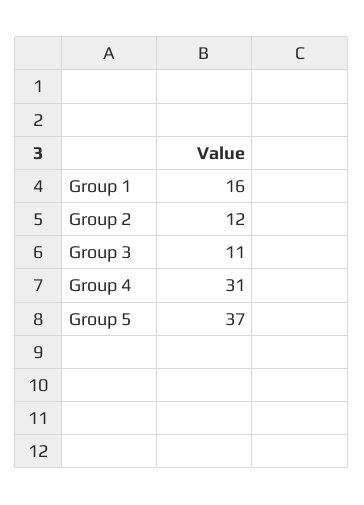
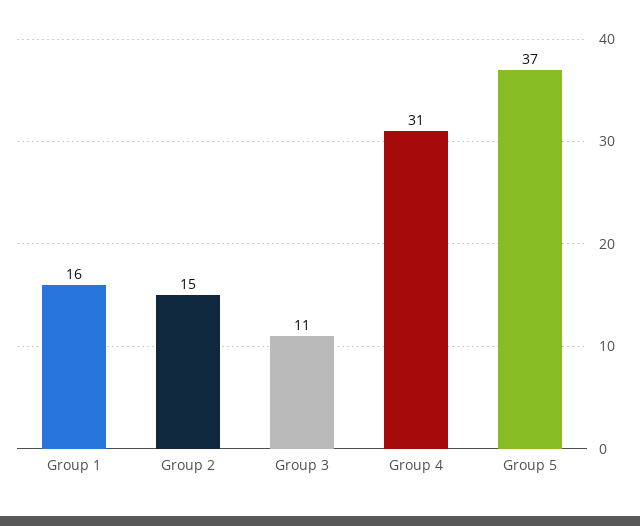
  {
    "Group 1": 16,
-   "Group 2": 12,
+   "Group 2": 15,
    "Group 3": 11,
    "Group 4": 31,
    "Group 5": 37
  }

